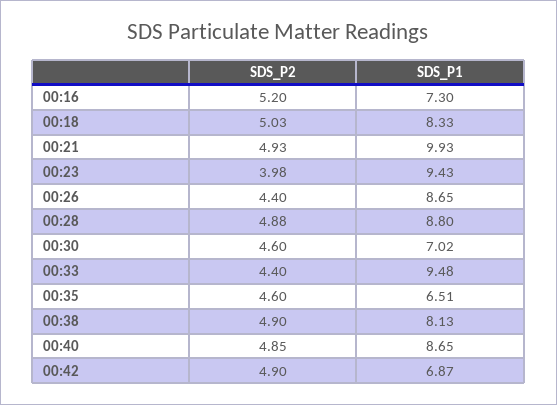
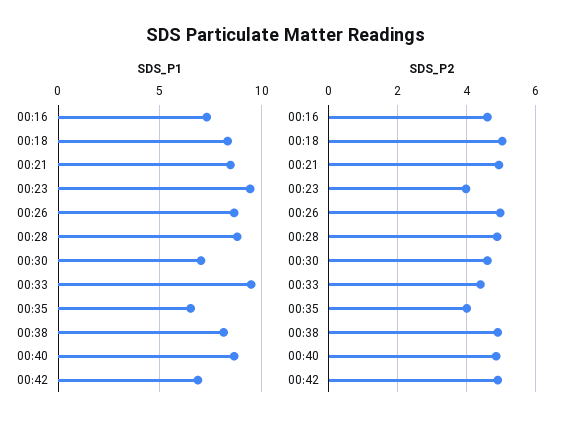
  {
    "SDS_P2": {
-     "00:16": 5.2,
+     "00:16": 4.6,
      "00:18": 5.03,
      "00:21": 4.93,
      "00:23": 3.98,
-     "00:26": 4.4,
+     "00:26": 5,
      "00:28": 4.88,
      "00:30": 4.6,
      "00:33": 4.4,
-     "00:35": 4.6,
+     "00:35": 4,
      "00:38": 4.9,
      "00:40": 4.85,
      "00:42": 4.9
    },
    "SDS_P1": {
      "00:16": 7.3,
      "00:18": 8.33,
-     "00:21": 9.93,
+     "00:21": 8.5,
      "00:23": 9.43,
      "00:26": 8.65,
      "00:28": 8.8,
      "00:30": 7.02,
      "00:33": 9.48,
      "00:35": 6.51,
      "00:38": 8.13,
      "00:40": 8.65,
      "00:42": 6.87
    }
  }

